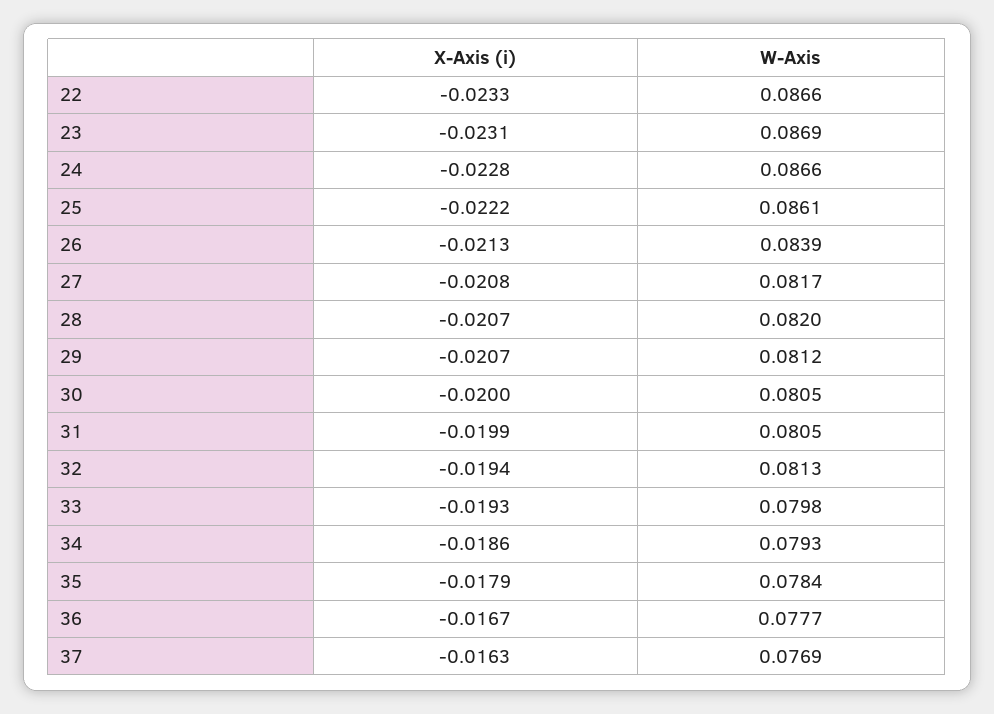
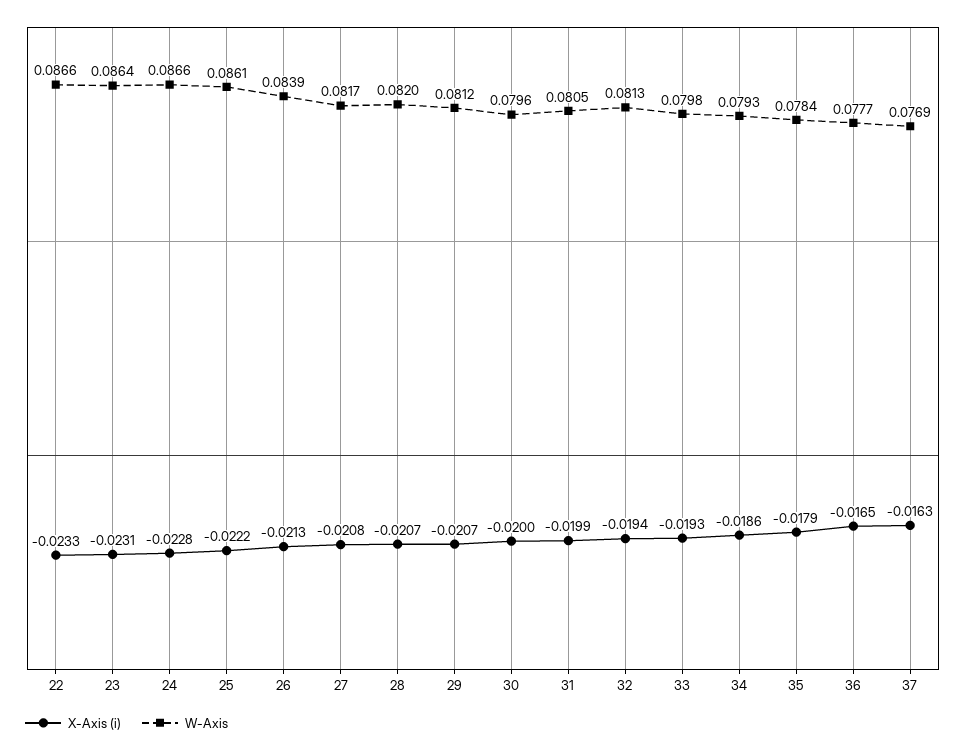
  {
    "X-Axis (i)": {
      "22": -0.0233,
      "23": -0.0231,
      "24": -0.0228,
      "25": -0.0222,
      "26": -0.0213,
      "27": -0.0208,
      "28": -0.0207,
      "29": -0.0207,
      "30": -0.02,
      "31": -0.0199,
      "32": -0.0194,
      "33": -0.0193,
      "34": -0.0186,
      "35": -0.0179,
-     "36": -0.0167,
+     "36": -0.0165,
      "37": -0.0163
    },
    "W-Axis": {
      "22": 0.0866,
-     "23": 0.0869,
+     "23": 0.0864,
      "24": 0.0866,
      "25": 0.0861,
      "26": 0.0839,
      "27": 0.0817,
      "28": 0.082,
      "29": 0.0812,
-     "30": 0.0805,
+     "30": 0.0796,
      "31": 0.0805,
      "32": 0.0813,
      "33": 0.0798,
      "34": 0.0793,
      "35": 0.0784,
      "36": 0.0777,
      "37": 0.0769
    }
  }

